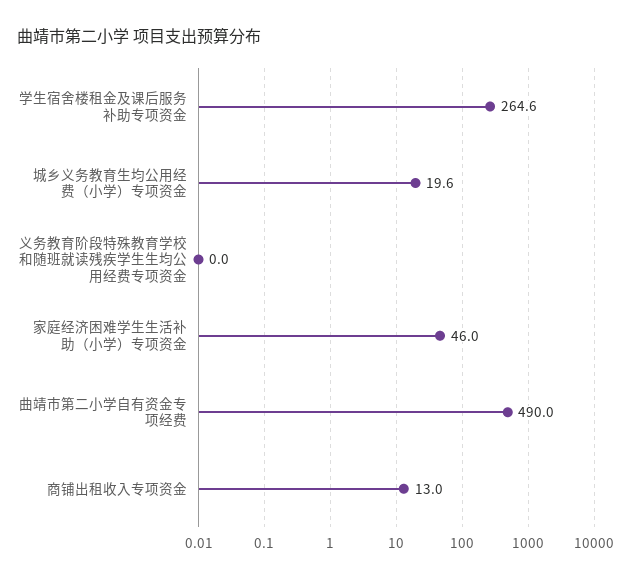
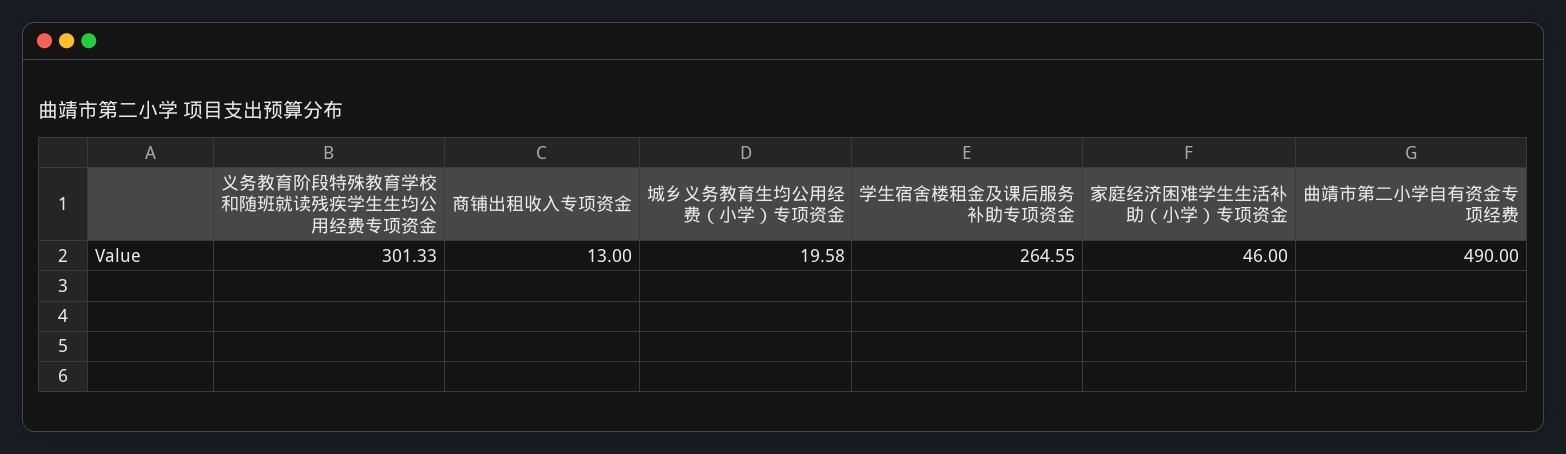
  {
    "学生宿舍楼租金及课后服务补助专项资金": 264.55,
    "城乡义务教育生均公用经费（小学）专项资金": 19.58,
-   "义务教育阶段特殊教育学校和随班就读残疾学生生均公用经费专项资金": 0,
+   "义务教育阶段特殊教育学校和随班就读残疾学生生均公用经费专项资金": 301.33,
    "家庭经济困难学生生活补助（小学）专项资金": 46,
    "曲靖市第二小学自有资金专项经费": 490,
    "商铺出租收入专项资金": 13
  }

